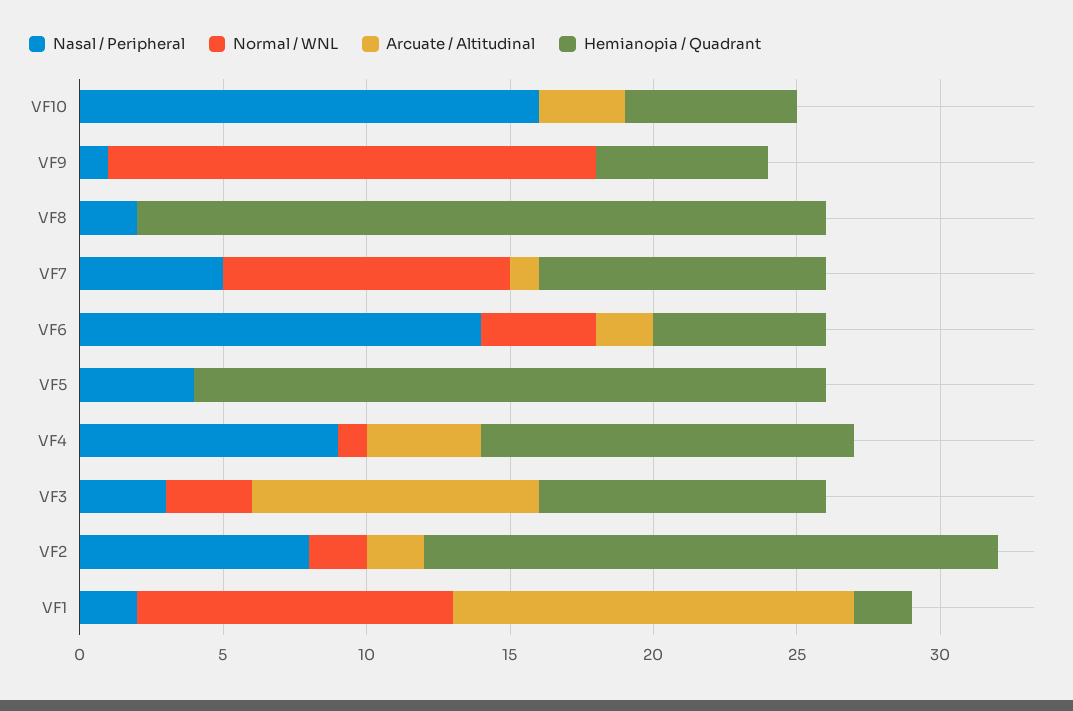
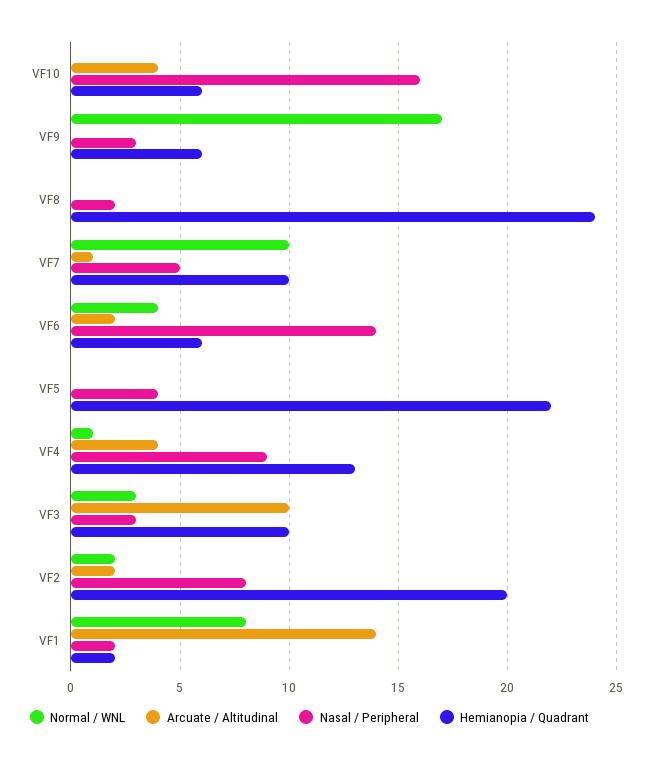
  {
    "Nasal / Peripheral": {
      "VF10": 16,
-     "VF9": 1,
+     "VF9": 3,
      "VF8": 2,
      "VF7": 5,
      "VF6": 14,
      "VF5": 4,
      "VF4": 9,
      "VF3": 3,
      "VF2": 8,
      "VF1": 2
    },
    "Normal / WNL": {
      "VF10": 0,
      "VF9": 17,
      "VF8": 0,
      "VF7": 10,
      "VF6": 4,
      "VF5": 0,
      "VF4": 1,
      "VF3": 3,
      "VF2": 2,
-     "VF1": 11
+     "VF1": 8
    },
    "Arcuate / Altitudinal": {
-     "VF10": 3,
+     "VF10": 4,
      "VF9": 0,
      "VF8": 0,
      "VF7": 1,
      "VF6": 2,
      "VF5": 0,
      "VF4": 4,
      "VF3": 10,
      "VF2": 2,
      "VF1": 14
    },
    "Hemianopia / Quadrant": {
      "VF10": 6,
      "VF9": 6,
      "VF8": 24,
      "VF7": 10,
      "VF6": 6,
      "VF5": 22,
      "VF4": 13,
      "VF3": 10,
      "VF2": 20,
      "VF1": 2
    }
  }

